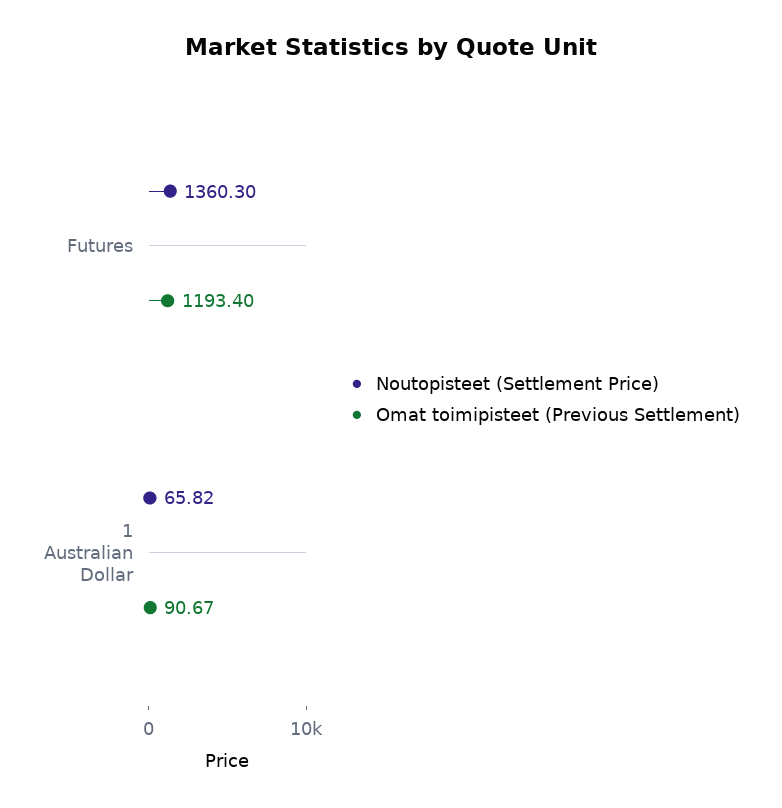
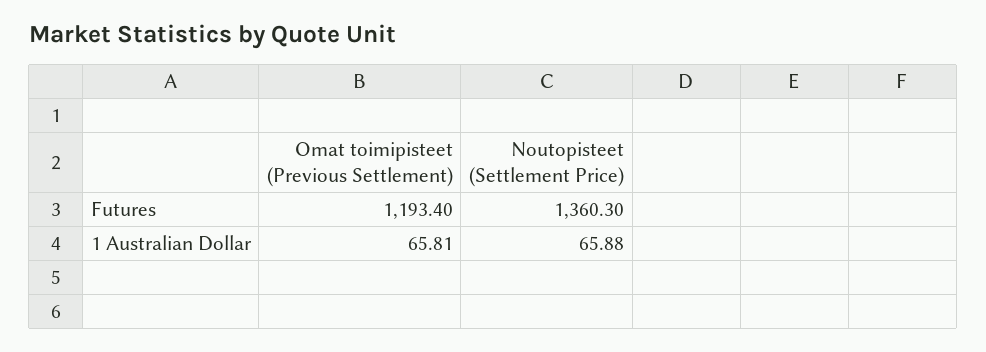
  {
    "Noutopisteet (Settlement Price)": {
      "Futures": 1360.3,
-     "1 Australian Dollar": 65.82
+     "1 Australian Dollar": 65.88
    },
    "Omat toimipisteet (Previous Settlement)": {
      "Futures": 1193.4,
-     "1 Australian Dollar": 90.67
+     "1 Australian Dollar": 65.81
    }
  }

